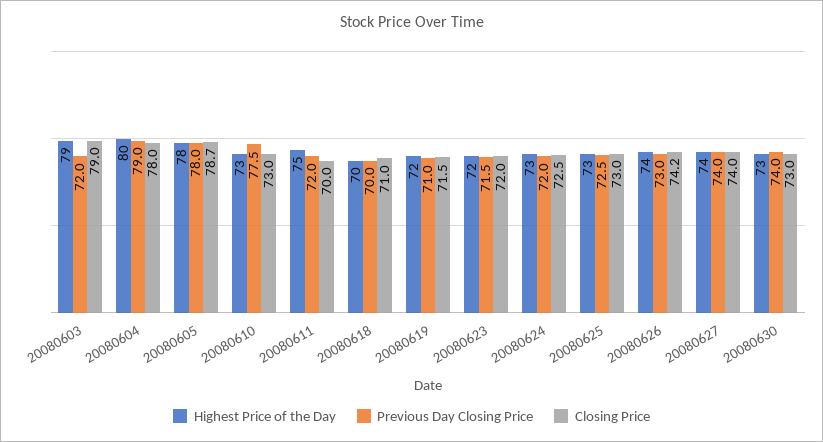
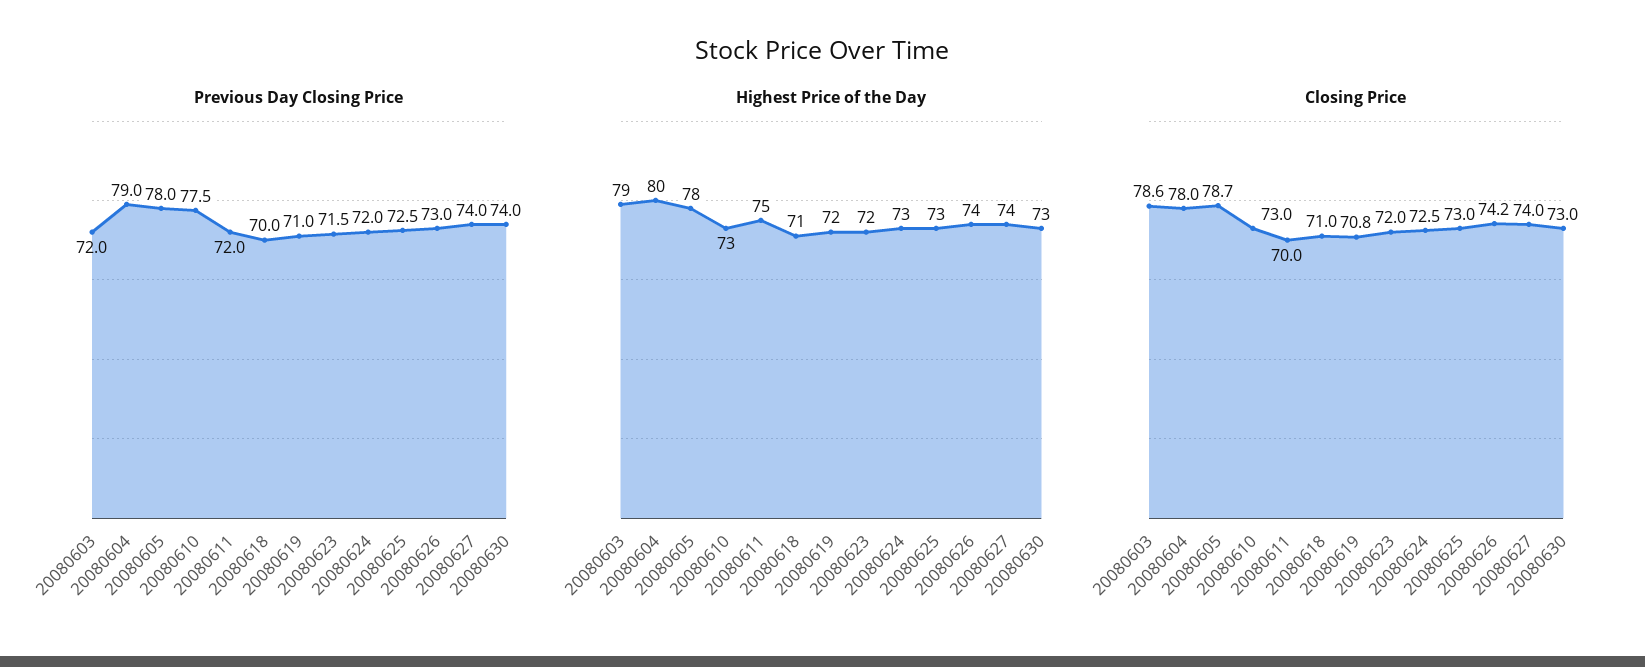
  {
    "Highest Price of the Day": {
      "20080603": 79,
      "20080604": 80,
      "20080605": 78,
      "20080610": 73,
      "20080611": 75,
-     "20080618": 70,
+     "20080618": 71,
      "20080619": 72,
      "20080623": 72,
      "20080624": 73,
      "20080625": 73,
      "20080626": 74,
      "20080627": 74,
      "20080630": 73
    },
    "Previous Day Closing Price": {
      "20080603": 72,
      "20080604": 79,
      "20080605": 78,
      "20080610": 77.5,
      "20080611": 72,
      "20080618": 70,
      "20080619": 71,
      "20080623": 71.5,
      "20080624": 72,
      "20080625": 72.5,
      "20080626": 73,
      "20080627": 74,
      "20080630": 74
    },
    "Closing Price": {
-     "20080603": 79,
+     "20080603": 78.6,
      "20080604": 78,
      "20080605": 78.7,
      "20080610": 73,
      "20080611": 70,
      "20080618": 71,
-     "20080619": 71.5,
+     "20080619": 70.8,
      "20080623": 72,
      "20080624": 72.5,
      "20080625": 73,
      "20080626": 74.2,
      "20080627": 74,
      "20080630": 73
    }
  }

